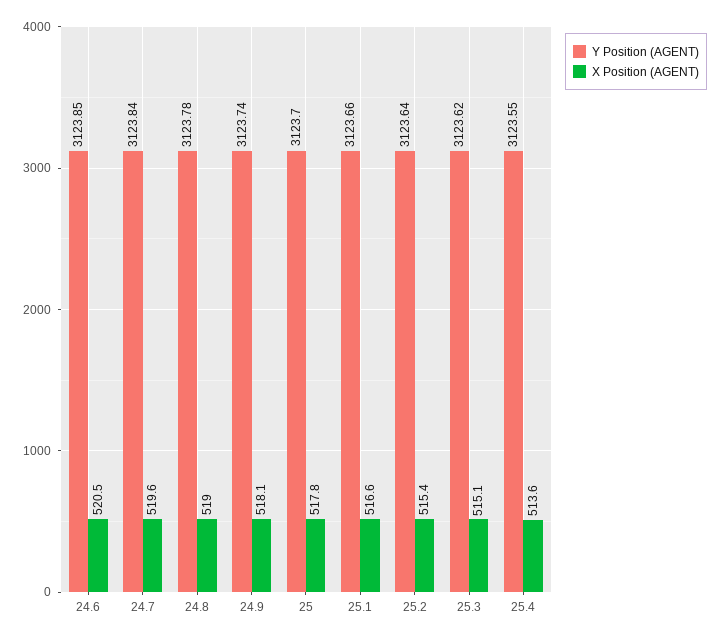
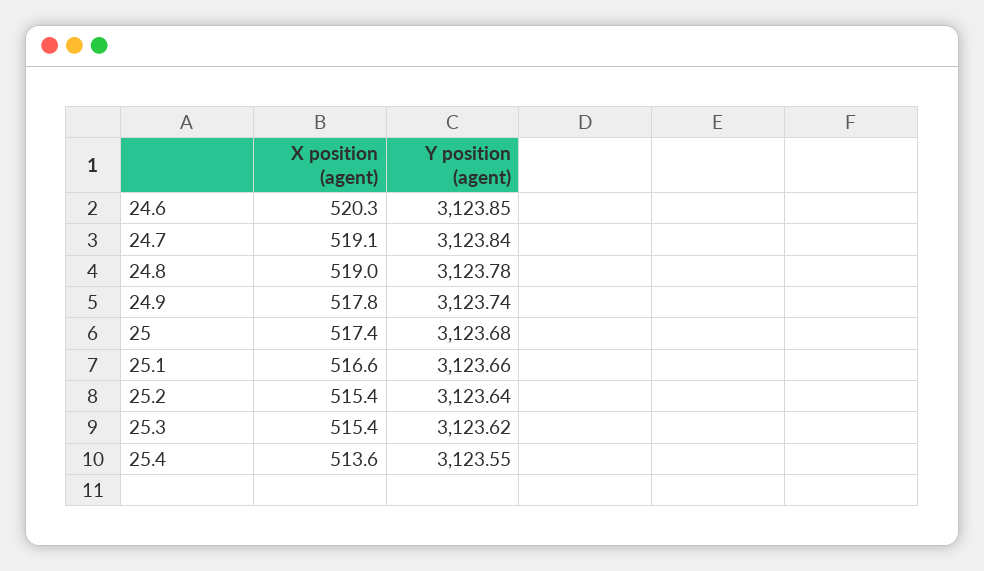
  {
    "Y Position (AGENT)": {
      "24.6": 3123.85,
      "24.7": 3123.84,
      "24.8": 3123.78,
      "24.9": 3123.74,
-     "25": 3123.7,
+     "25": 3123.68,
      "25.1": 3123.66,
      "25.2": 3123.64,
      "25.3": 3123.62,
      "25.4": 3123.55
    },
    "X Position (AGENT)": {
-     "24.6": 520.5,
+     "24.6": 520.3,
-     "24.7": 519.6,
+     "24.7": 519.1,
      "24.8": 519,
-     "24.9": 518.1,
+     "24.9": 517.8,
-     "25": 517.8,
+     "25": 517.4,
      "25.1": 516.6,
      "25.2": 515.4,
-     "25.3": 515.1,
+     "25.3": 515.4,
      "25.4": 513.6
    }
  }

